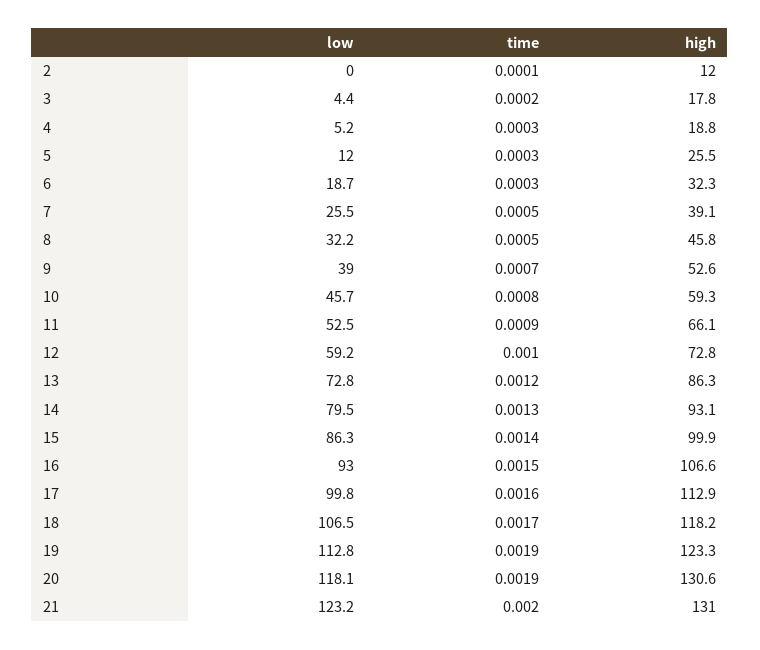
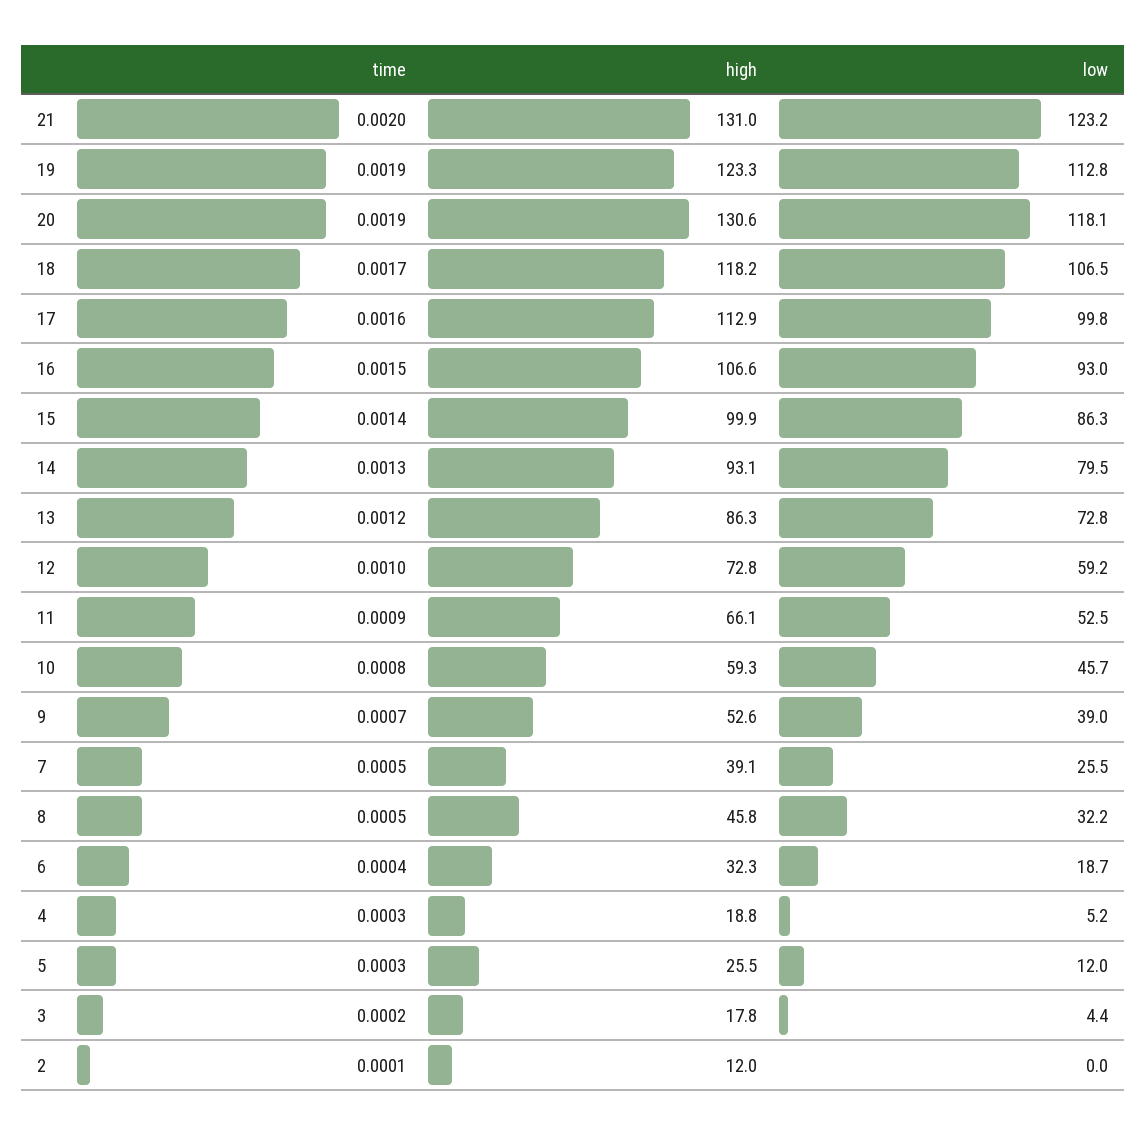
  {
    "low": {
      "2": 0,
      "3": 4.4,
      "4": 5.2,
      "5": 12,
      "6": 18.7,
      "7": 25.5,
      "8": 32.2,
      "9": 39,
      "10": 45.7,
      "11": 52.5,
      "12": 59.2,
      "13": 72.8,
      "14": 79.5,
      "15": 86.3,
      "16": 93,
      "17": 99.8,
      "18": 106.5,
      "19": 112.8,
      "20": 118.1,
      "21": 123.2
    },
    "time": {
      "2": 0.0001,
      "3": 0.0002,
      "4": 0.0003,
      "5": 0.0003,
-     "6": 0.0003,
+     "6": 0.0004,
      "7": 0.0005,
      "8": 0.0005,
      "9": 0.0007,
      "10": 0.0008,
      "11": 0.0009,
      "12": 0.001,
      "13": 0.0012,
      "14": 0.0013,
      "15": 0.0014,
      "16": 0.0015,
      "17": 0.0016,
      "18": 0.0017,
      "19": 0.0019,
      "20": 0.0019,
      "21": 0.002
    },
    "high": {
      "2": 12,
      "3": 17.8,
      "4": 18.8,
      "5": 25.5,
      "6": 32.3,
      "7": 39.1,
      "8": 45.8,
      "9": 52.6,
      "10": 59.3,
      "11": 66.1,
      "12": 72.8,
      "13": 86.3,
      "14": 93.1,
      "15": 99.9,
      "16": 106.6,
      "17": 112.9,
      "18": 118.2,
      "19": 123.3,
      "20": 130.6,
      "21": 131
    }
  }

